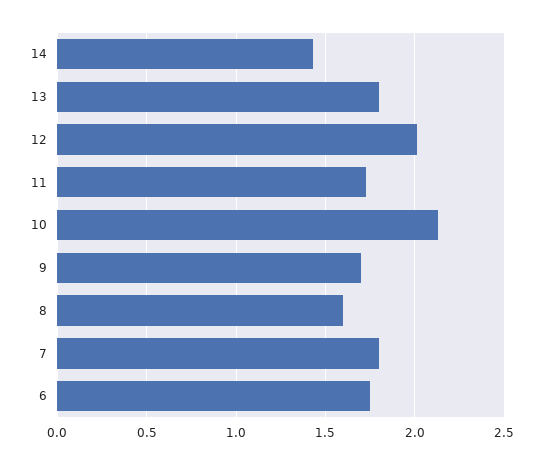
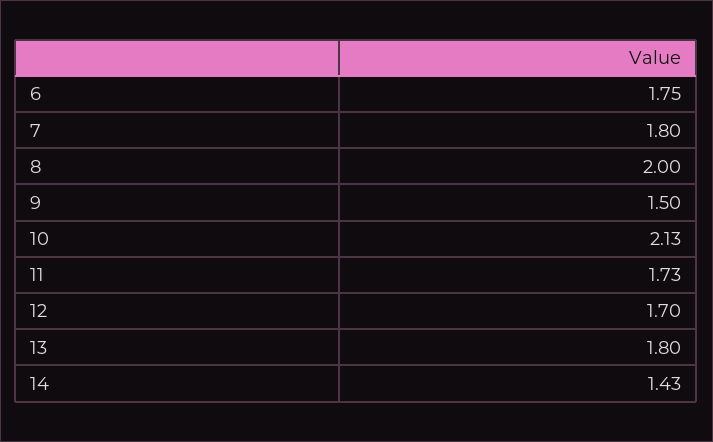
  {
    "14": 1.43,
    "13": 1.8,
-   "12": 2,
+   "12": 1.7,
    "11": 1.73,
    "10": 2.13,
-   "9": 1.7,
+   "9": 1.5,
-   "8": 1.6,
+   "8": 2,
    "7": 1.8,
    "6": 1.75
  }

